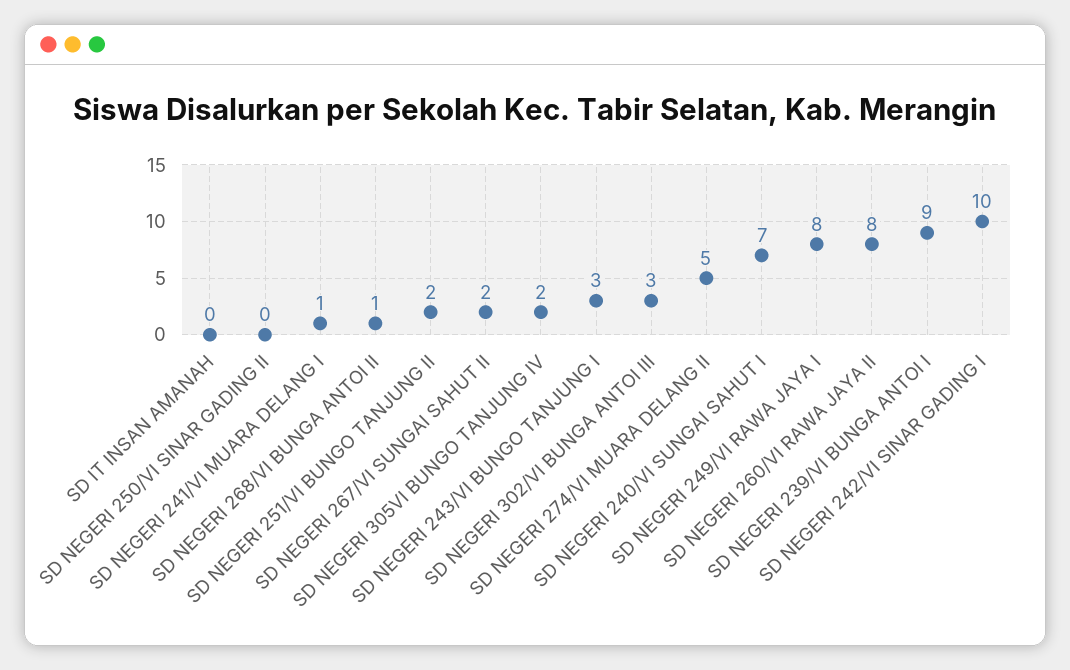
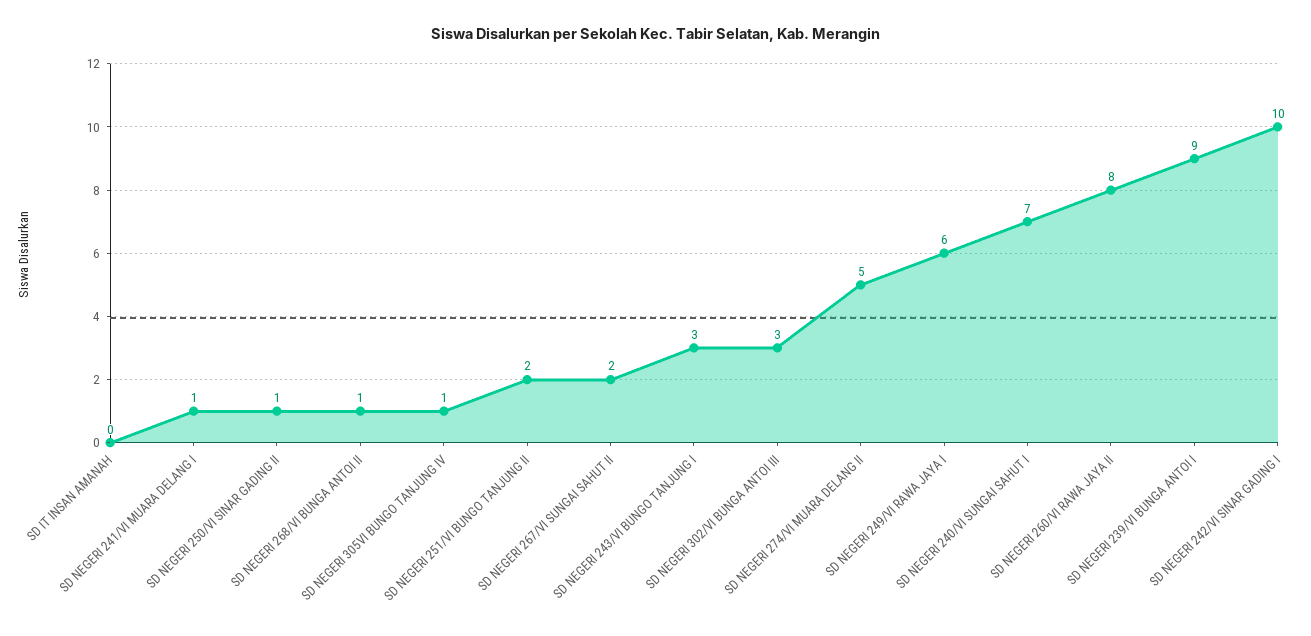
  {
    "SD IT INSAN AMANAH": 0,
-   "SD NEGERI 250/VI SINAR GADING II": 0,
+   "SD NEGERI 250/VI SINAR GADING II": 1,
    "SD NEGERI 241/VI MUARA DELANG I": 1,
    "SD NEGERI 268/VI BUNGA ANTOI II": 1,
    "SD NEGERI 251/VI BUNGO TANJUNG II": 2,
    "SD NEGERI 267/VI SUNGAI SAHUT II": 2,
-   "SD NEGERI 305VI BUNGO TANJUNG IV": 2,
+   "SD NEGERI 305VI BUNGO TANJUNG IV": 1,
    "SD NEGERI 243/VI BUNGO TANJUNG I": 3,
    "SD NEGERI 302/VI BUNGA ANTOI III": 3,
    "SD NEGERI 274/VI MUARA DELANG II": 5,
    "SD NEGERI 240/VI SUNGAI SAHUT I": 7,
-   "SD NEGERI 249/VI RAWA JAYA I": 8,
+   "SD NEGERI 249/VI RAWA JAYA I": 6,
    "SD NEGERI 260/VI RAWA JAYA II": 8,
    "SD NEGERI 239/VI BUNGA ANTOI I": 9,
    "SD NEGERI 242/VI SINAR GADING I": 10
  }

